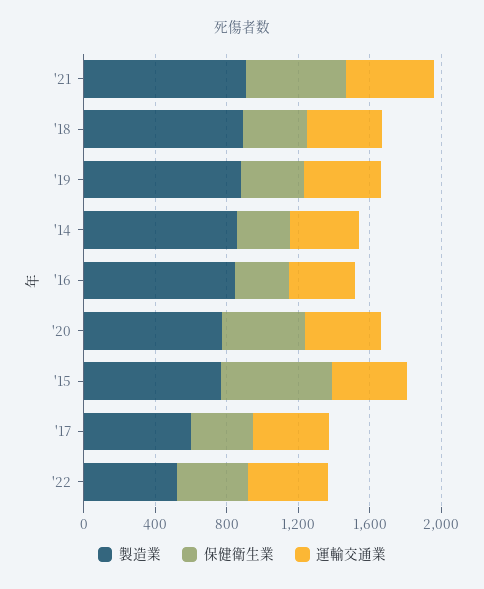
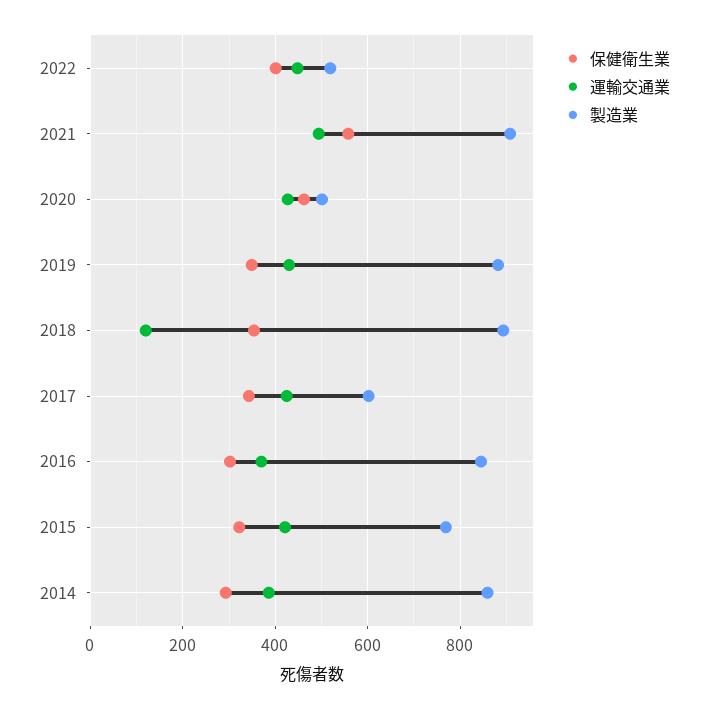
  {
    "製造業": {
      "'21": 900,
      "'18": 900,
      "'19": 880,
      "'14": 860,
      "'16": 840,
-     "'20": 800,
+     "'20": 500,
      "'15": 760,
      "'17": 600,
      "'22": 520
    },
    "保健衛生業": {
      "'21": 560,
      "'18": 360,
      "'19": 340,
      "'14": 300,
      "'16": 300,
      "'20": 460,
-     "'15": 600,
+     "'15": 320,
      "'17": 340,
      "'22": 400
    },
    "運輸交通業": {
      "'21": 500,
-     "'18": 400,
+     "'18": 120,
      "'19": 440,
      "'14": 380,
      "'16": 380,
      "'20": 420,
      "'15": 420,
      "'17": 420,
      "'22": 440
    }
  }

